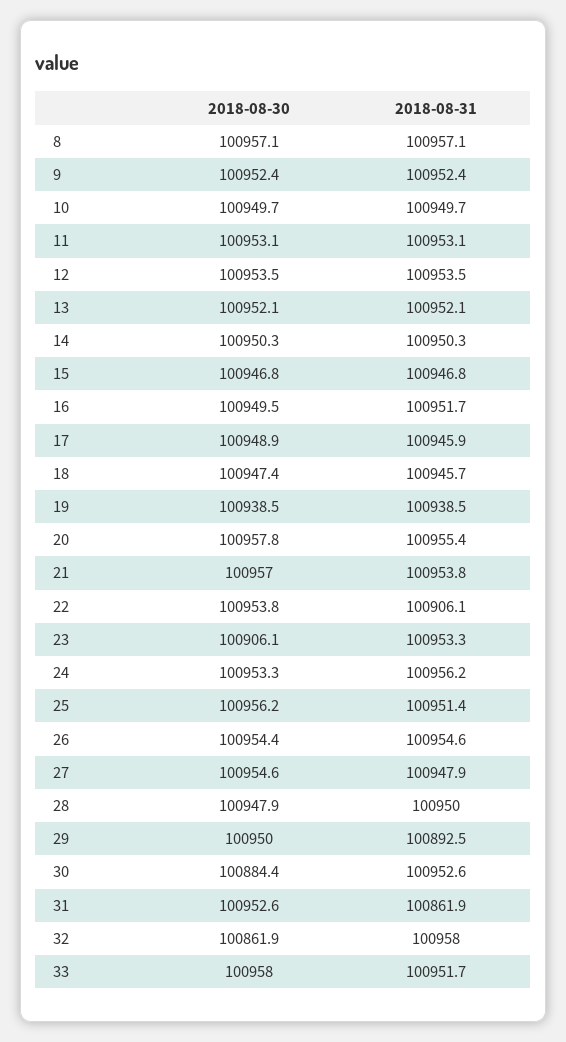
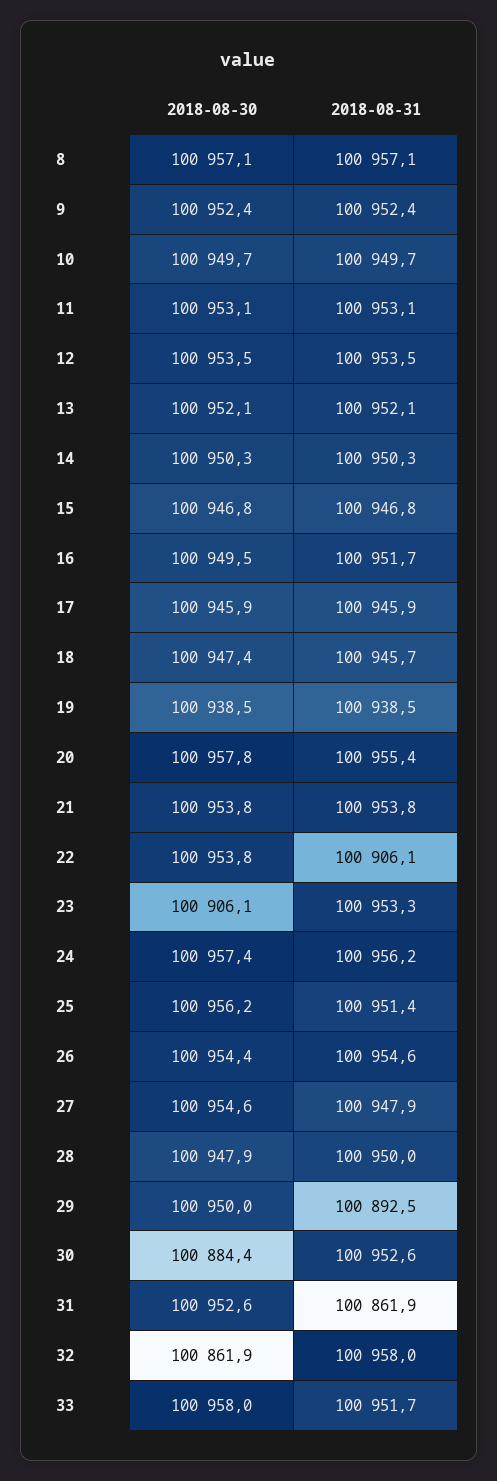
  {
    "2018-08-30": {
      "8": 100957.1,
      "9": 100952.4,
      "10": 100949.7,
      "11": 100953.1,
      "12": 100953.5,
      "13": 100952.1,
      "14": 100950.3,
      "15": 100946.8,
      "16": 100949.5,
-     "17": 100948.9,
+     "17": 100945.9,
      "18": 100947.4,
      "19": 100938.5,
      "20": 100957.8,
-     "21": 100957,
+     "21": 100953.8,
      "22": 100953.8,
      "23": 100906.1,
-     "24": 100953.3,
+     "24": 100957.4,
      "25": 100956.2,
      "26": 100954.4,
      "27": 100954.6,
      "28": 100947.9,
      "29": 100950,
      "30": 100884.4,
      "31": 100952.6,
      "32": 100861.9,
      "33": 100958
    },
    "2018-08-31": {
      "8": 100957.1,
      "9": 100952.4,
      "10": 100949.7,
      "11": 100953.1,
      "12": 100953.5,
      "13": 100952.1,
      "14": 100950.3,
      "15": 100946.8,
      "16": 100951.7,
      "17": 100945.9,
      "18": 100945.7,
      "19": 100938.5,
      "20": 100955.4,
      "21": 100953.8,
      "22": 100906.1,
      "23": 100953.3,
      "24": 100956.2,
      "25": 100951.4,
      "26": 100954.6,
      "27": 100947.9,
      "28": 100950,
      "29": 100892.5,
      "30": 100952.6,
      "31": 100861.9,
      "32": 100958,
      "33": 100951.7
    }
  }

